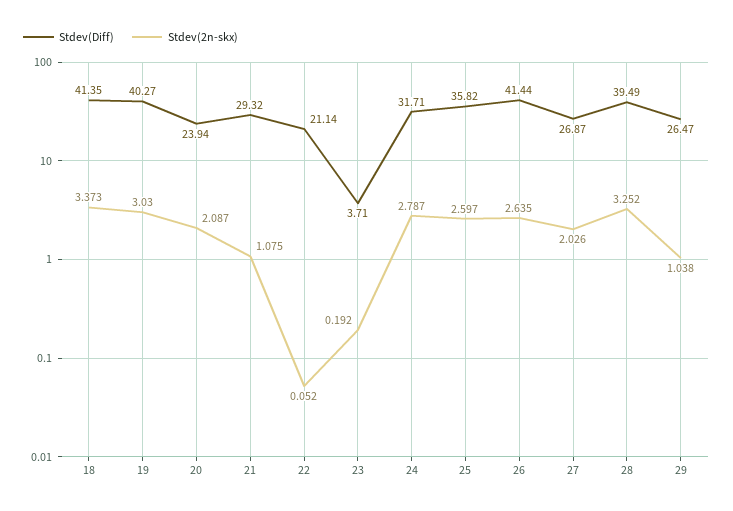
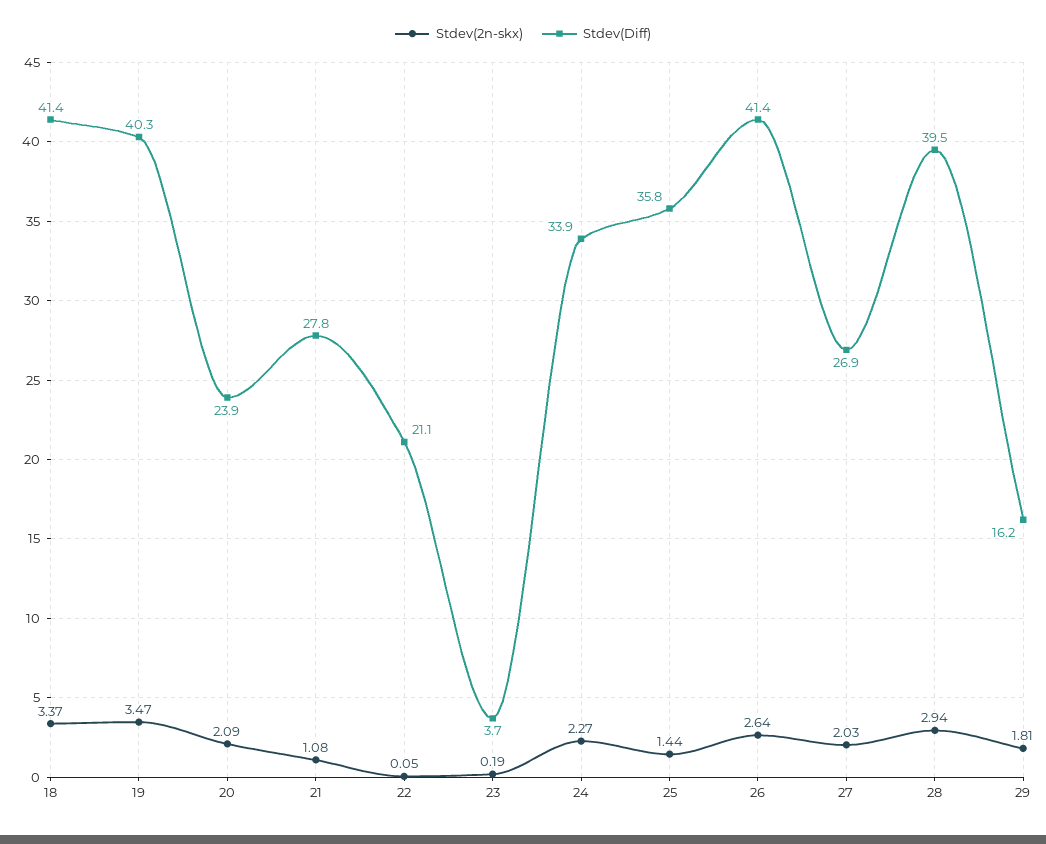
  {
    "Stdev(Diff)": {
      "18": 41.35,
      "19": 40.27,
      "20": 23.94,
-     "21": 29.32,
+     "21": 27.8,
      "22": 21.14,
      "23": 3.71,
-     "24": 31.71,
+     "24": 33.9,
      "25": 35.82,
      "26": 41.44,
      "27": 26.87,
      "28": 39.49,
-     "29": 26.47
+     "29": 16.2
    },
    "Stdev(2n-skx)": {
      "18": 3.373,
-     "19": 3.03,
+     "19": 3.47,
      "20": 2.087,
      "21": 1.075,
      "22": 0.052,
      "23": 0.192,
-     "24": 2.787,
+     "24": 2.27,
-     "25": 2.597,
+     "25": 1.44,
      "26": 2.635,
      "27": 2.026,
-     "28": 3.252,
+     "28": 2.94,
-     "29": 1.038
+     "29": 1.81
    }
  }

